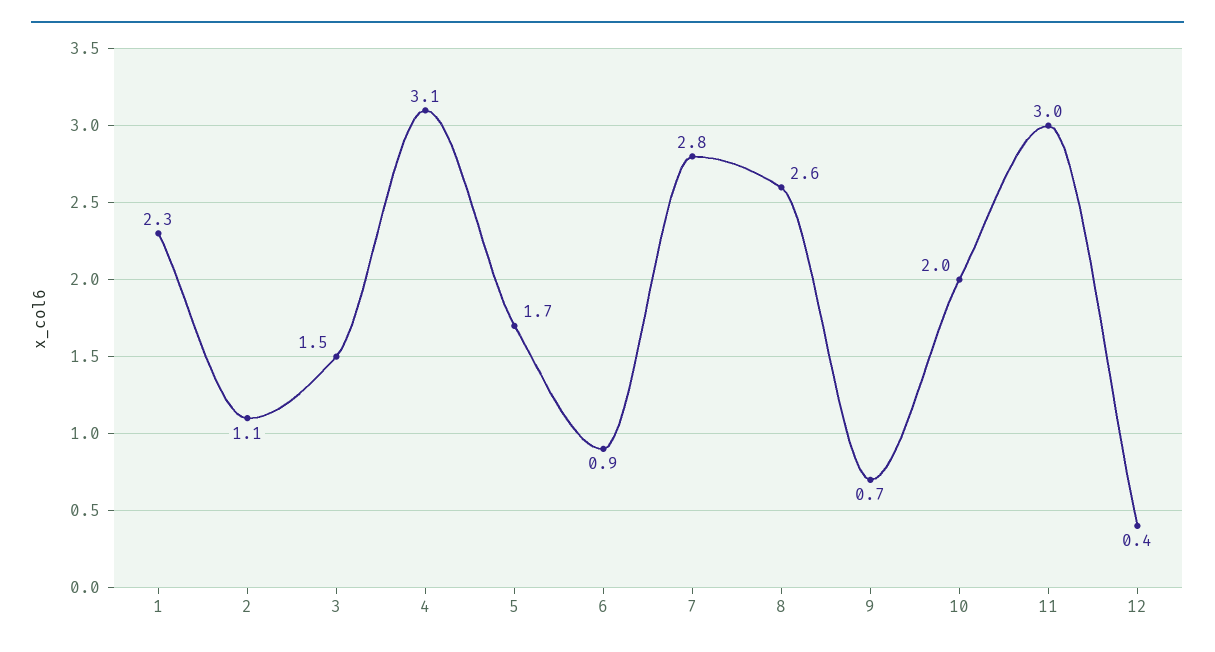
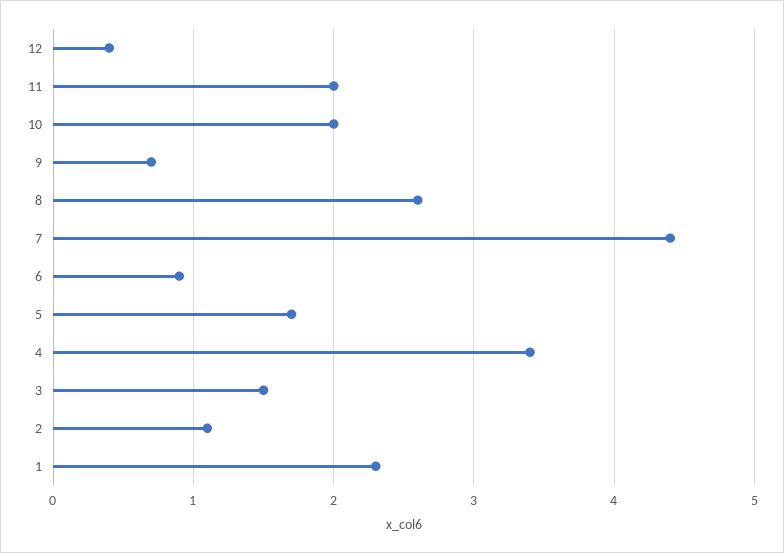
  {
    "1": 2.3,
    "2": 1.1,
    "3": 1.5,
-   "4": 3.1,
+   "4": 3.4,
    "5": 1.7,
    "6": 0.9,
-   "7": 2.8,
+   "7": 4.4,
    "8": 2.6,
    "9": 0.7,
    "10": 2,
-   "11": 3,
+   "11": 2,
    "12": 0.4
  }

